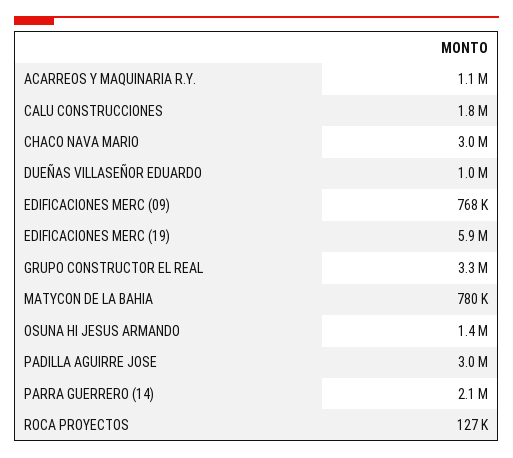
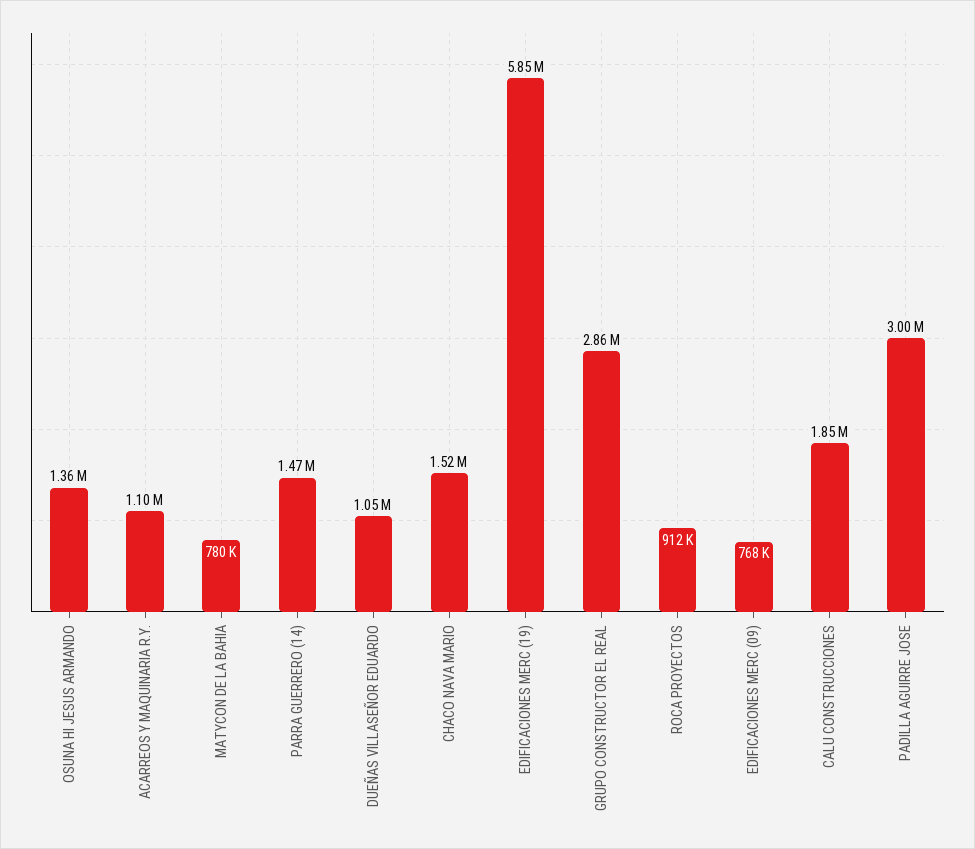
  {
    "ACARREOS Y MAQUINARIA R.Y.": 1100000,
    "CALU CONSTRUCCIONES": 1850000,
-   "CHACO NAVA MARIO": 3000000,
+   "CHACO NAVA MARIO": 1520000,
    "DUEÑAS VILLASEÑOR EDUARDO": 1050000,
    "EDIFICACIONES MERC (09)": 768000,
    "EDIFICACIONES MERC (19)": 5850000,
-   "GRUPO CONSTRUCTOR EL REAL": 3300000,
+   "GRUPO CONSTRUCTOR EL REAL": 2860000,
    "MATYCON DE LA BAHIA": 780000,
    "OSUNA HI JESUS ARMANDO": 1360000,
    "PADILLA AGUIRRE JOSE": 3000000,
-   "PARRA GUERRERO (14)": 2100000,
+   "PARRA GUERRERO (14)": 1470000,
-   "ROCA PROYECTOS": 127000
+   "ROCA PROYECTOS": 912000
  }

